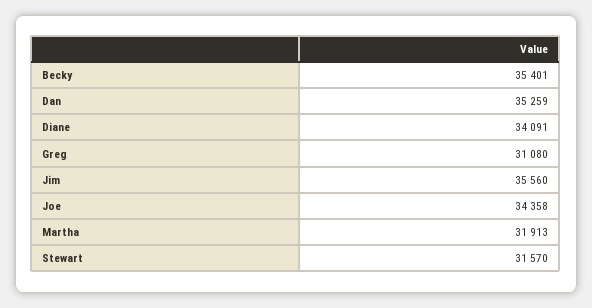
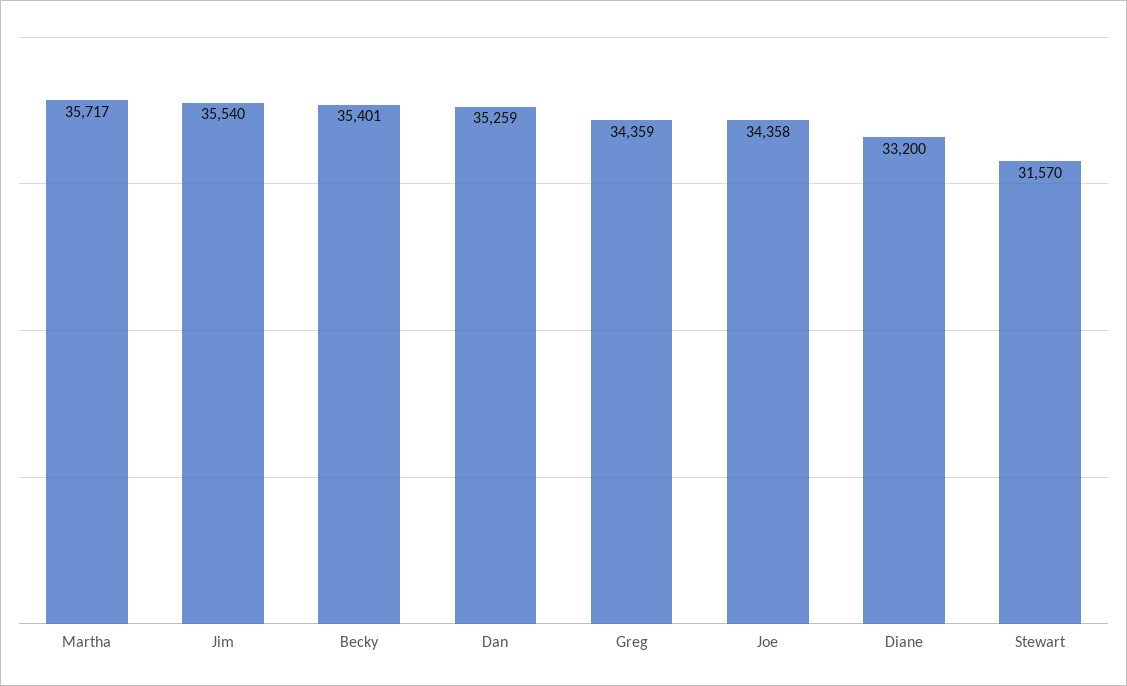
  {
    "Becky": 35401,
    "Dan": 35259,
-   "Diane": 34091,
+   "Diane": 33200,
-   "Greg": 31080,
+   "Greg": 34359,
-   "Jim": 35560,
+   "Jim": 35540,
    "Joe": 34358,
-   "Martha": 31913,
+   "Martha": 35717,
    "Stewart": 31570
  }

